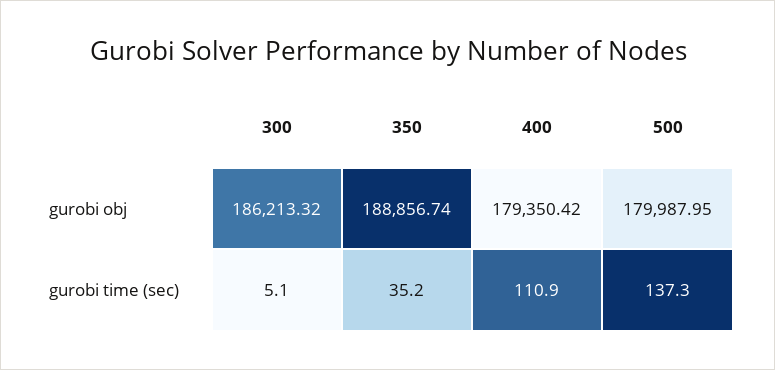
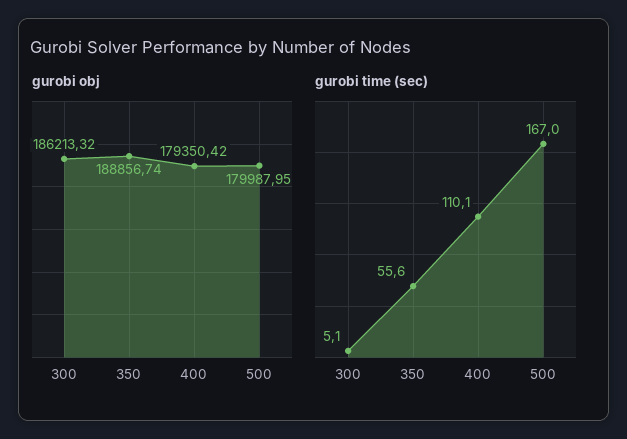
  {
    "gurobi obj": {
      "300": 186213.32,
      "350": 188856.74,
      "400": 179350.42,
      "500": 179987.95
    },
    "gurobi time (sec)": {
      "300": 5.1,
-     "350": 35.2,
+     "350": 55.6,
-     "400": 110.9,
+     "400": 110.1,
-     "500": 137.3
+     "500": 167
    }
  }

